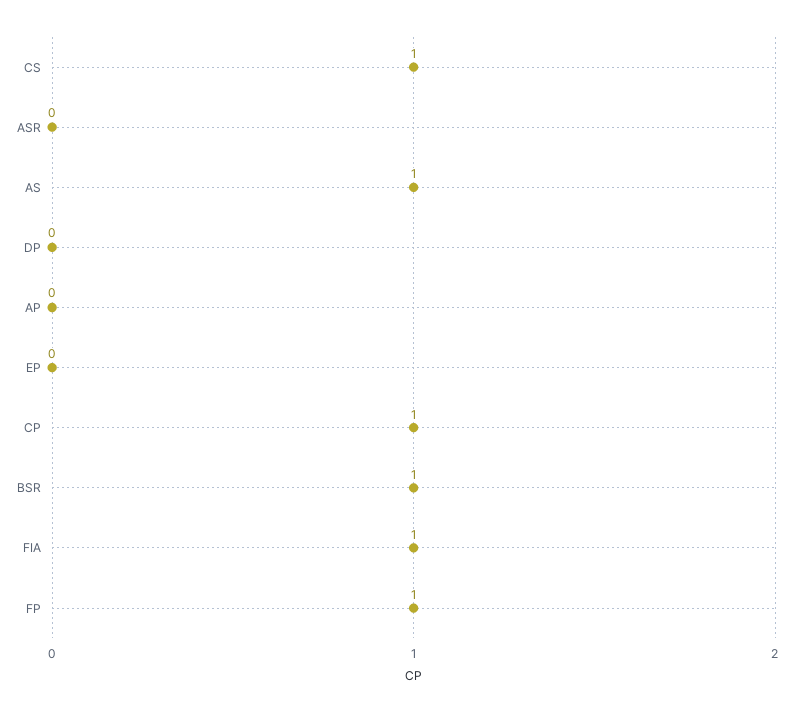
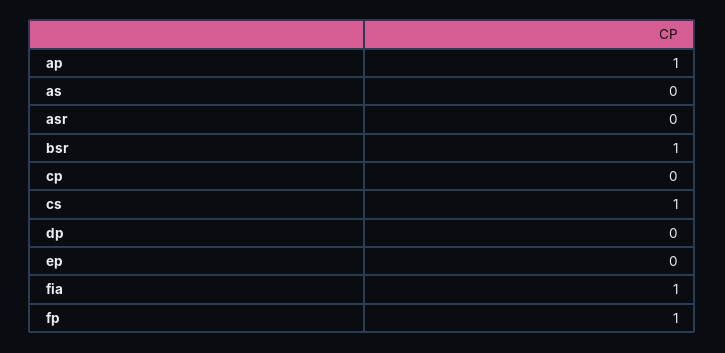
  {
    "CS": 1,
    "ASR": 0,
-   "AS": 1,
+   "AS": 0,
    "DP": 0,
-   "AP": 0,
+   "AP": 1,
    "EP": 0,
-   "CP": 1,
+   "CP": 0,
    "BSR": 1,
    "FIA": 1,
    "FP": 1
  }

